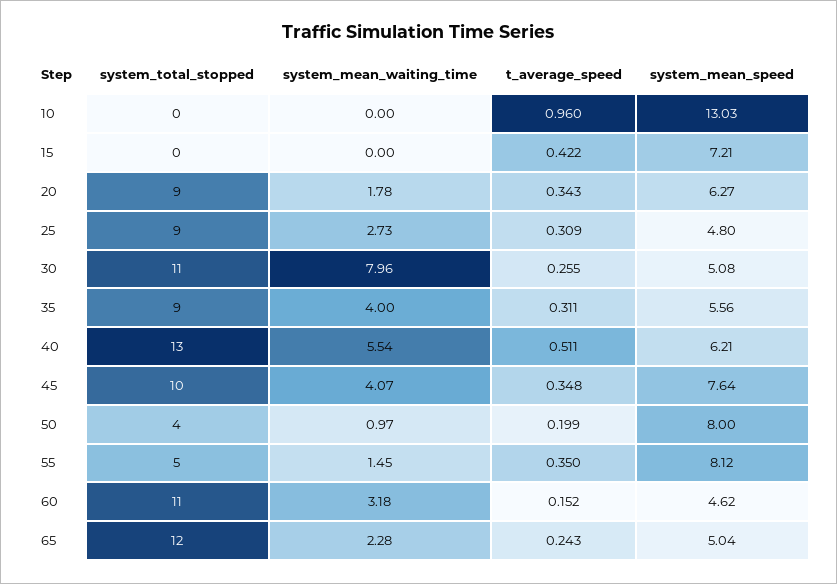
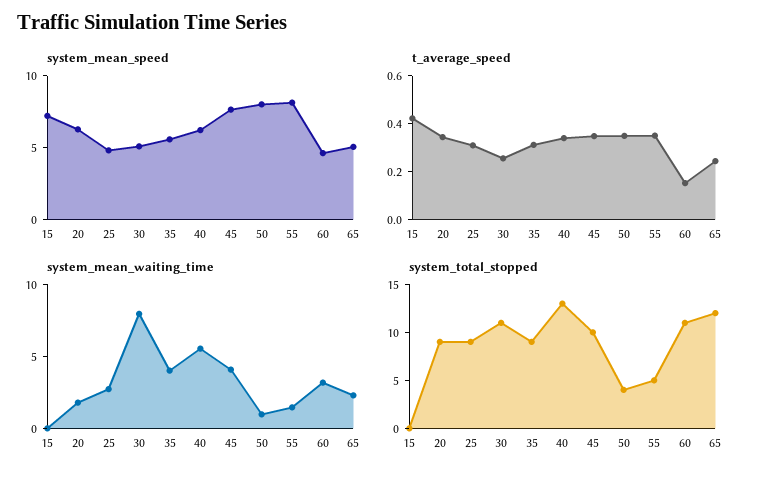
  {
    "system_total_stopped": {
-     "10": 0,
      "15": 0,
      "20": 9,
      "25": 9,
      "30": 11,
      "35": 9,
      "40": 13,
      "45": 10,
      "50": 4,
      "55": 5,
      "60": 11,
      "65": 12
    },
    "system_mean_waiting_time": {
-     "10": 0,
      "15": 0,
      "20": 1.78,
      "25": 2.73,
      "30": 7.96,
      "35": 4,
      "40": 5.54,
      "45": 4.07,
      "50": 0.97,
      "55": 1.45,
      "60": 3.18,
      "65": 2.28
    },
    "t_average_speed": {
-     "10": 0.96,
      "15": 0.422,
      "20": 0.343,
      "25": 0.309,
      "30": 0.255,
      "35": 0.311,
-     "40": 0.511,
+     "40": 0.35,
      "45": 0.348,
-     "50": 0.199,
+     "50": 0.35,
      "55": 0.35,
      "60": 0.152,
      "65": 0.243
    },
    "system_mean_speed": {
-     "10": 13.03,
      "15": 7.21,
      "20": 6.27,
      "25": 4.8,
      "30": 5.08,
      "35": 5.56,
      "40": 6.21,
      "45": 7.64,
      "50": 8,
      "55": 8.12,
      "60": 4.62,
      "65": 5.04
    }
  }

